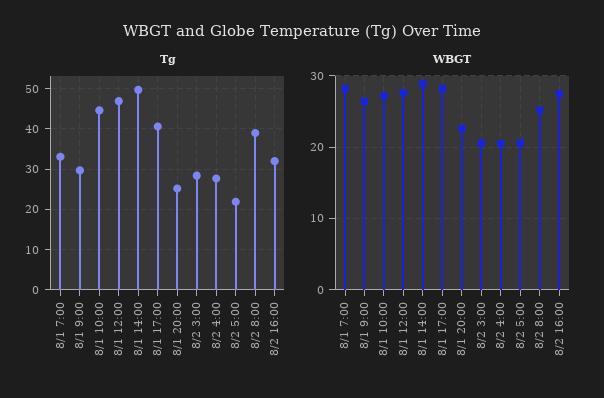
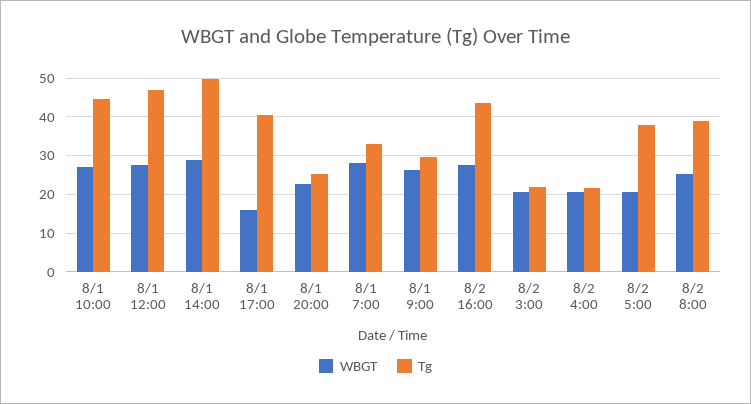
  {
    "Tg": {
      "8/1 7:00": 34,
      "8/1 9:00": 30,
      "8/1 10:00": 44,
      "8/1 12:00": 46,
      "8/1 14:00": 50,
      "8/1 17:00": 40,
      "8/1 20:00": 26,
-     "8/2 3:00": 28,
+     "8/2 3:00": 22,
-     "8/2 4:00": 28,
+     "8/2 4:00": 22,
-     "8/2 5:00": 22,
+     "8/2 5:00": 38,
      "8/2 8:00": 40,
-     "8/2 16:00": 32
+     "8/2 16:00": 44
    },
    "WBGT": {
      "8/1 7:00": 28,
      "8/1 9:00": 26,
      "8/1 10:00": 27,
      "8/1 12:00": 28,
      "8/1 14:00": 29,
-     "8/1 17:00": 28,
+     "8/1 17:00": 16,
      "8/1 20:00": 23,
      "8/2 3:00": 21,
      "8/2 4:00": 21,
      "8/2 5:00": 21,
      "8/2 8:00": 25,
      "8/2 16:00": 28
    }
  }

